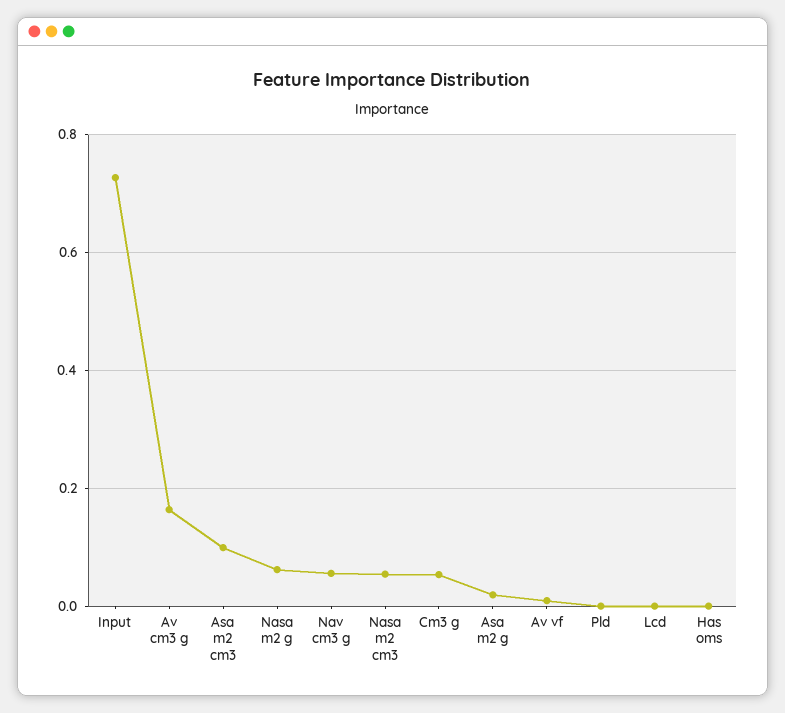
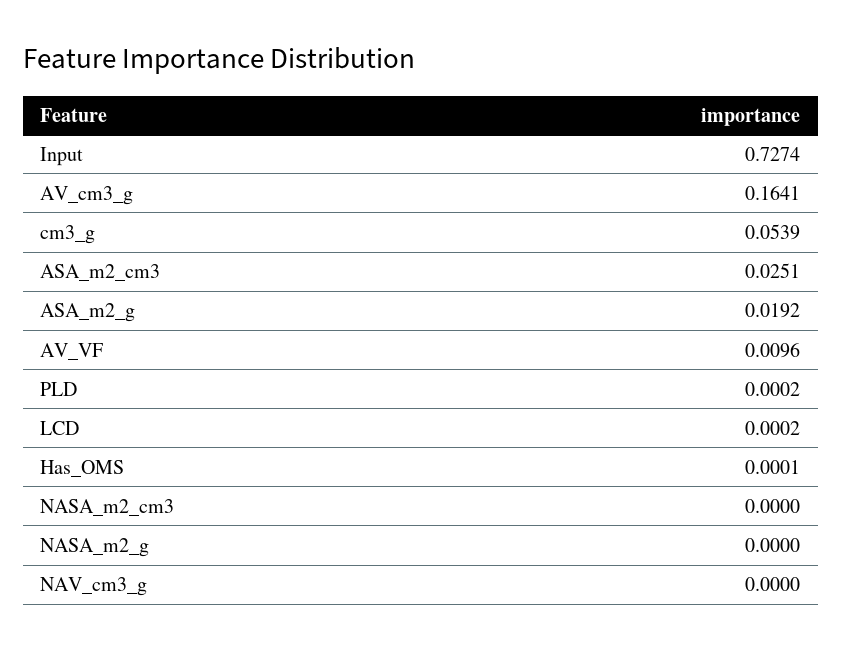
  {
    "Input": 0.7274,
    "Av cm3 g": 0.1641,
-   "Asa m2 cm3": 0.1,
+   "Asa m2 cm3": 0.0251,
-   "Nasa m2 g": 0.06,
+   "Nasa m2 g": 0,
-   "Nav cm3 g": 0.06,
+   "Nav cm3 g": 0,
-   "Nasa m2 cm3": 0.06,
+   "Nasa m2 cm3": 0,
    "Cm3 g": 0.0539,
    "Asa m2 g": 0.0192,
    "Av vf": 0.0096,
    "Pld": 0.0002,
    "Lcd": 0.0002,
    "Has oms": 0.0001
  }

